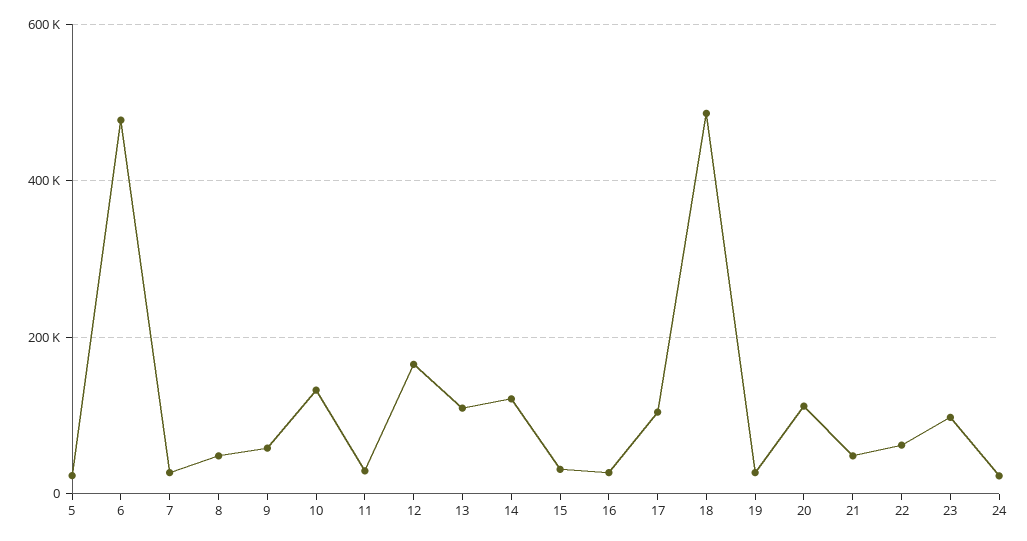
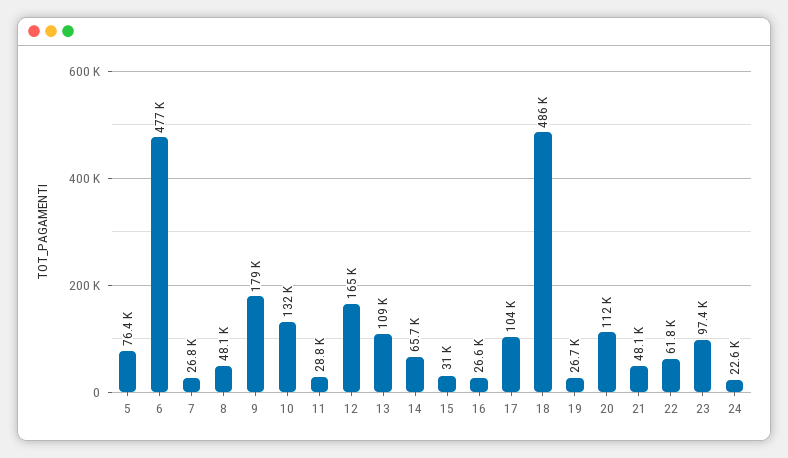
  {
-   "5": 20000,
+   "5": 76400,
    "6": 477000,
    "7": 26800,
    "8": 48100,
-   "9": 60000,
+   "9": 179000,
    "10": 132000,
    "11": 28800,
    "12": 165000,
    "13": 109000,
-   "14": 120000,
+   "14": 65700,
    "15": 31000,
    "16": 26600,
    "17": 104000,
    "18": 486000,
    "19": 26700,
    "20": 112000,
    "21": 48100,
    "22": 61800,
    "23": 97400,
    "24": 22600
  }

